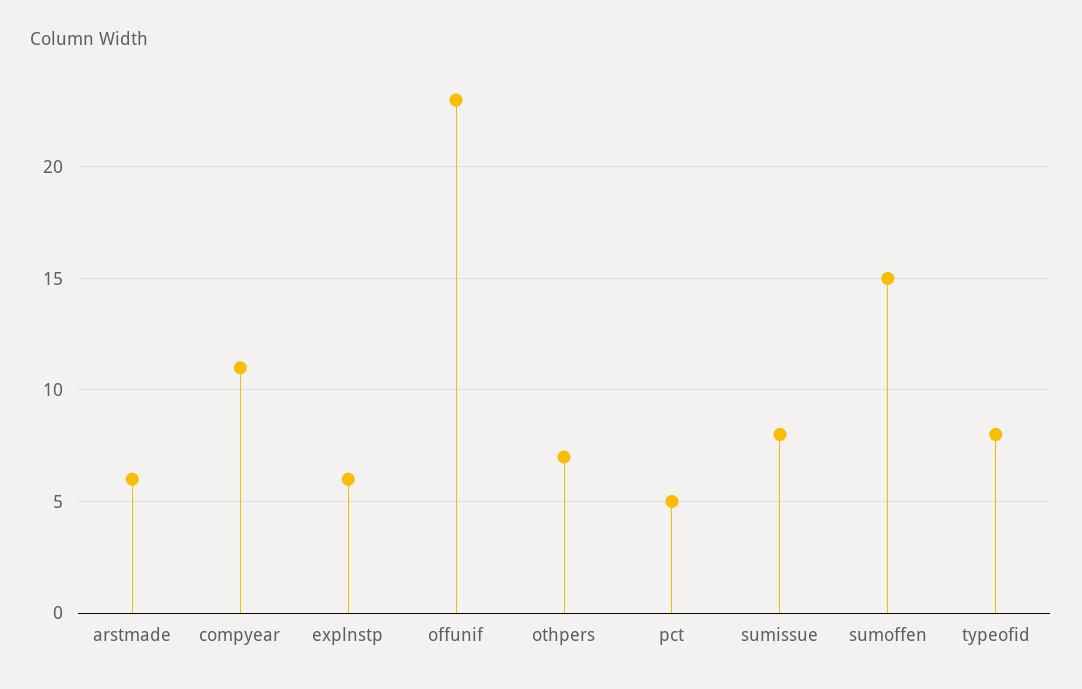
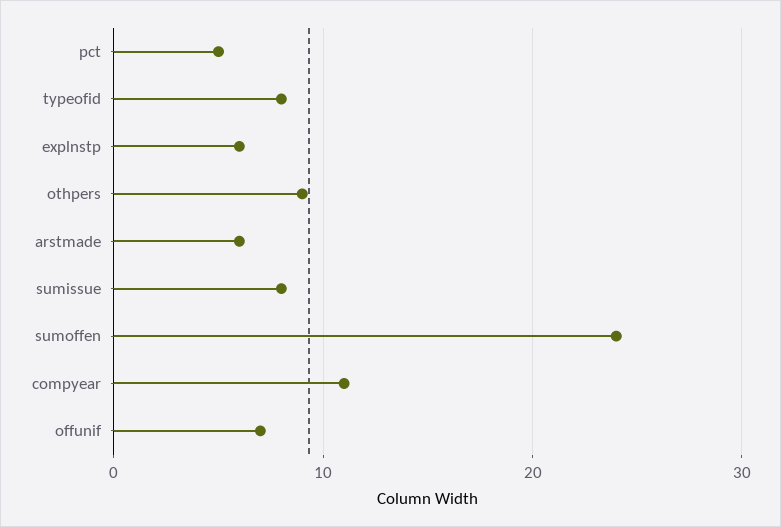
  {
    "arstmade": 6,
    "compyear": 11,
    "explnstp": 6,
-   "offunif": 23,
+   "offunif": 7,
-   "othpers": 7,
+   "othpers": 9,
    "pct": 5,
    "sumissue": 8,
-   "sumoffen": 15,
+   "sumoffen": 24,
    "typeofid": 8
  }

